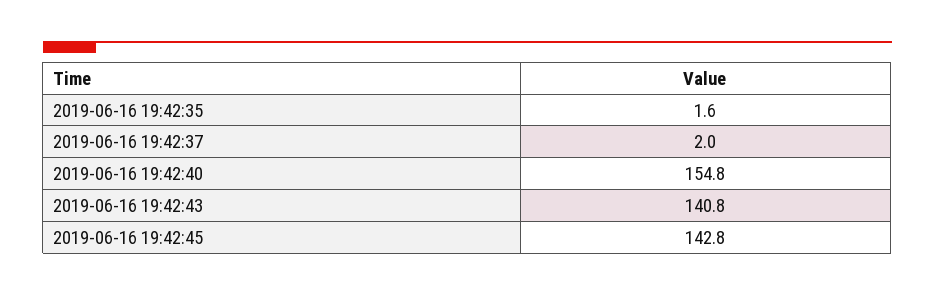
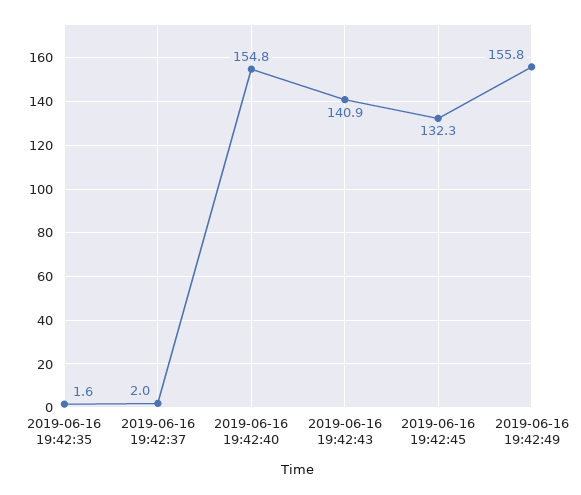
  {
    "2019-06-16 19:42:35": 1.6,
    "2019-06-16 19:42:37": 2,
    "2019-06-16 19:42:40": 154.8,
-   "2019-06-16 19:42:43": 140.8,
+   "2019-06-16 19:42:43": 140.9,
-   "2019-06-16 19:42:45": 142.8
+   "2019-06-16 19:42:45": 132.3,
+   "2019-06-16 19:42:49": 155.8
  }

